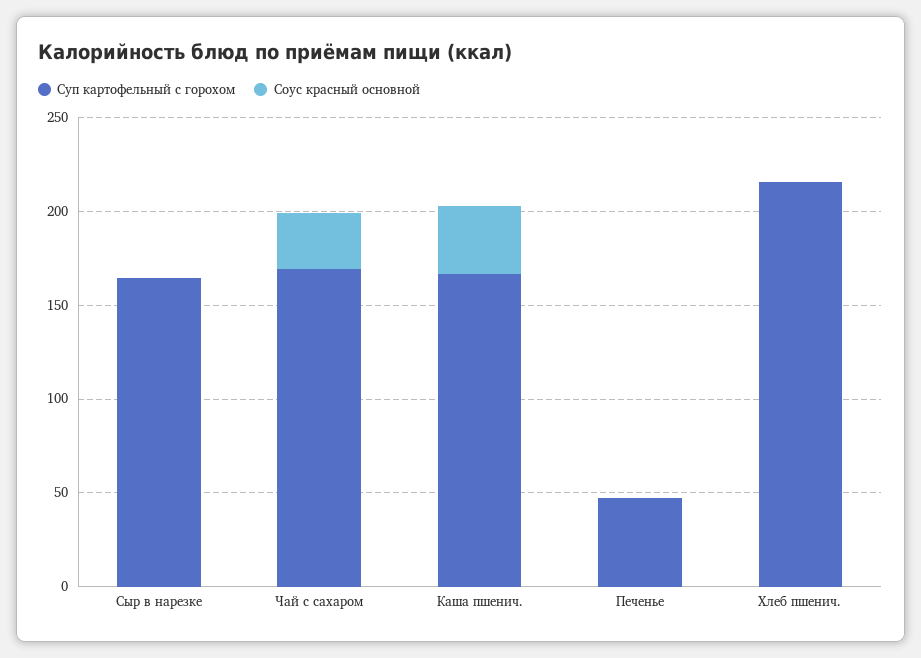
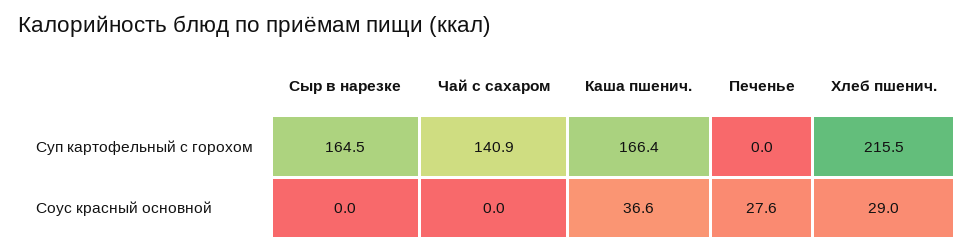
  {
    "Суп картофельный с горохом": {
      "Сыр в нарезке": 164.5,
-     "Чай с сахаром": 170,
+     "Чай с сахаром": 140.9,
      "Каша пшенич.": 166.4,
-     "Печенье": 50,
+     "Печенье": 0,
      "Хлеб пшенич.": 215.5
    },
    "Соус красный основной": {
      "Сыр в нарезке": 0,
-     "Чай с сахаром": 30,
+     "Чай с сахаром": 0,
      "Каша пшенич.": 36.6,
-     "Печенье": 0,
+     "Печенье": 27.6,
-     "Хлеб пшенич.": 0
+     "Хлеб пшенич.": 29
    }
  }

